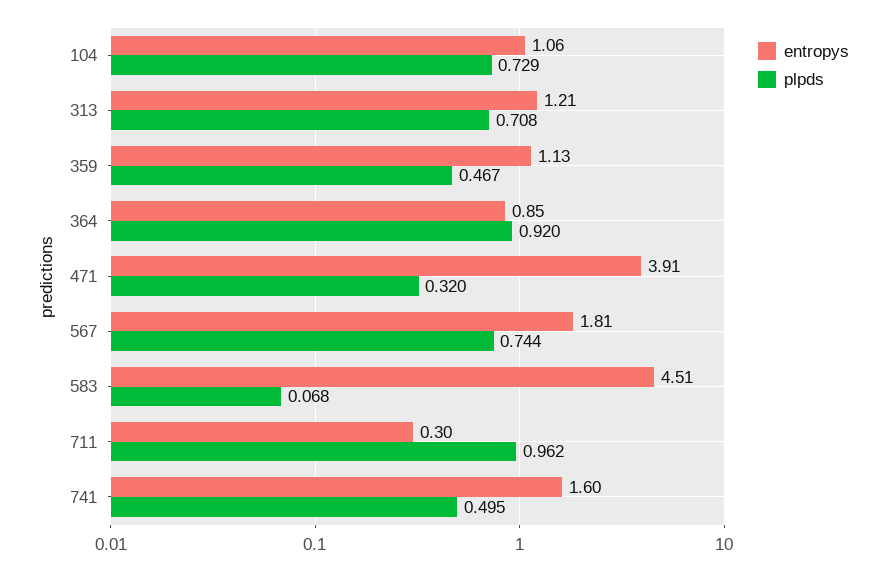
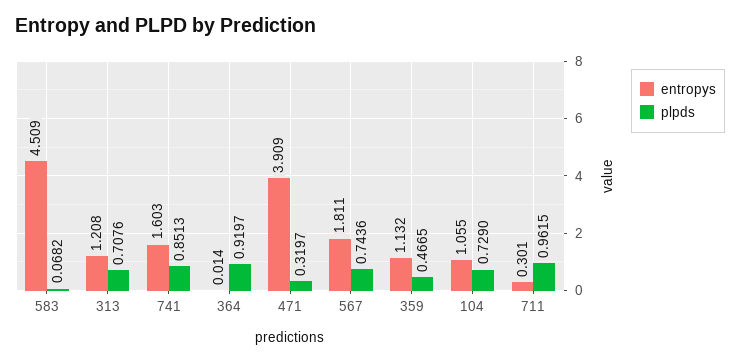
  {
    "entropys": {
      "104": 1.055,
      "313": 1.208,
      "359": 1.132,
-     "364": 0.85,
+     "364": 0.014,
      "471": 3.909,
      "567": 1.811,
      "583": 4.509,
      "711": 0.301,
      "741": 1.603
    },
    "plpds": {
      "104": 0.729,
      "313": 0.7076,
      "359": 0.4665,
      "364": 0.9197,
      "471": 0.3197,
      "567": 0.7436,
      "583": 0.0682,
      "711": 0.9615,
-     "741": 0.495
+     "741": 0.8513
    }
  }

